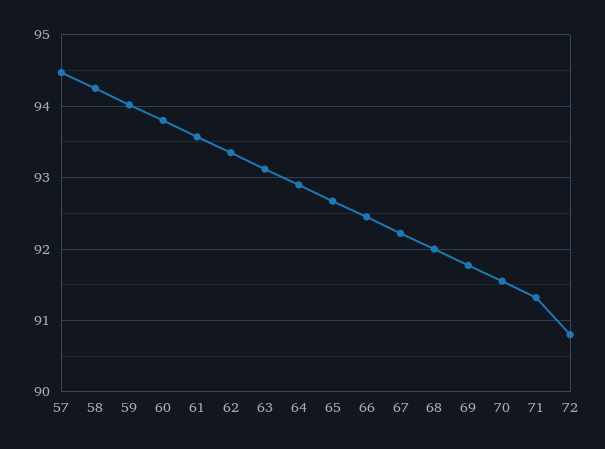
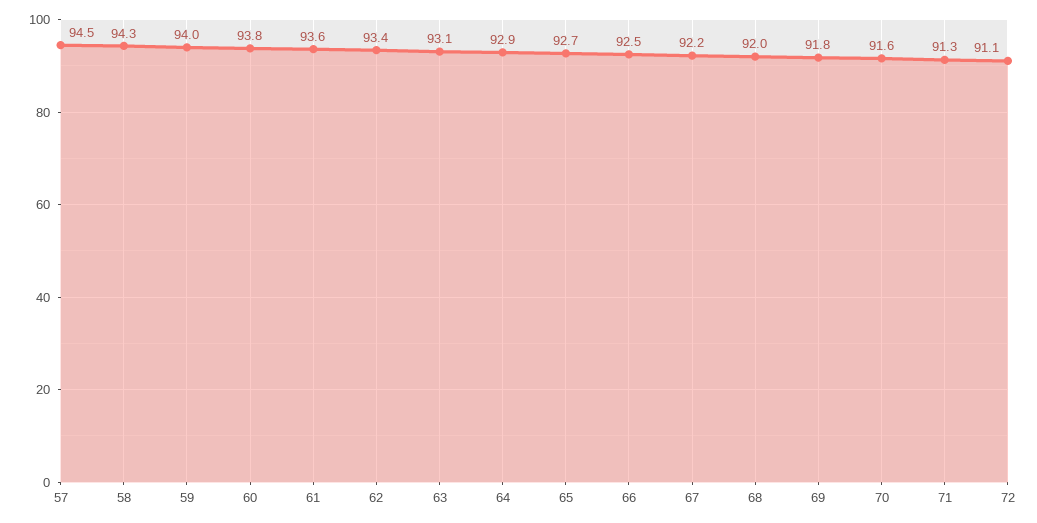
  {
    "57": 94.5,
    "58": 94.3,
    "59": 94,
    "60": 93.8,
    "61": 93.6,
    "62": 93.4,
    "63": 93.1,
    "64": 92.9,
    "65": 92.7,
    "66": 92.5,
    "67": 92.2,
    "68": 92,
    "69": 91.8,
    "70": 91.6,
    "71": 91.3,
-   "72": 90.8
+   "72": 91.1
  }

